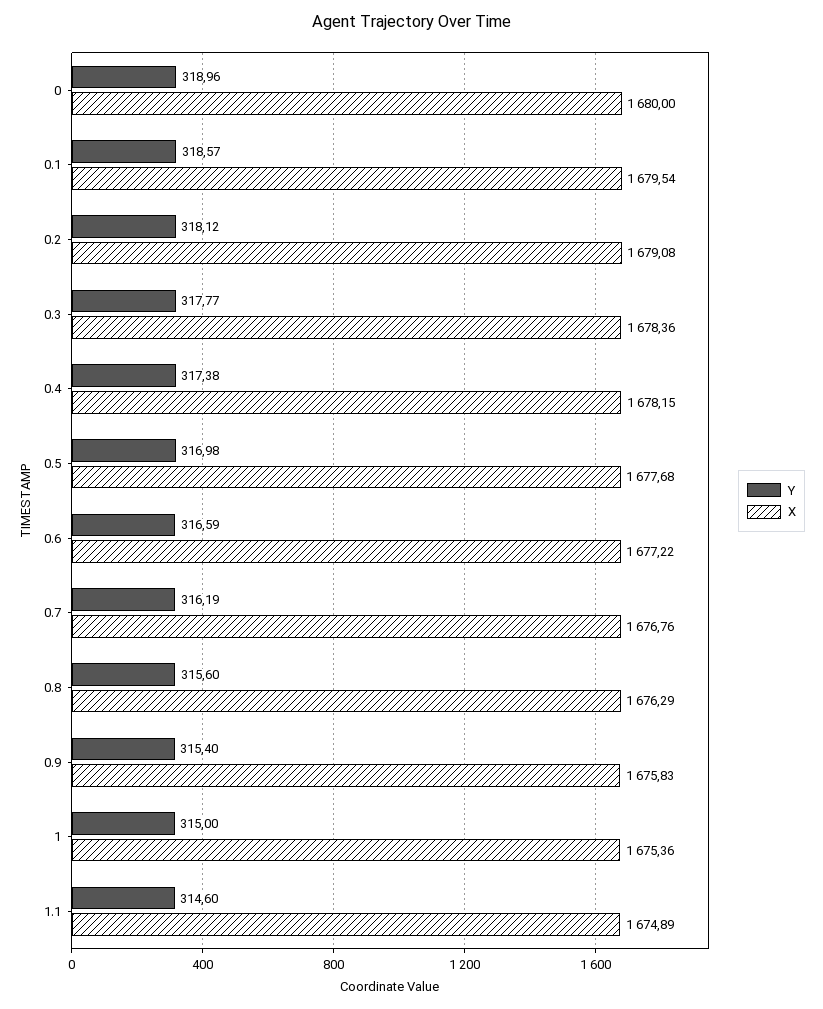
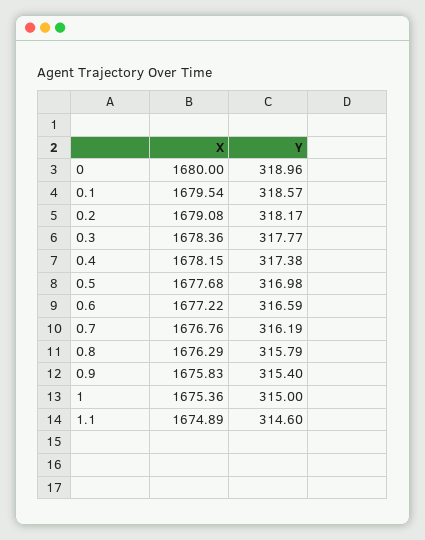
  {
    "Y": {
      "0": 318.96,
      "0.1": 318.57,
-     "0.2": 318.12,
+     "0.2": 318.17,
      "0.3": 317.77,
      "0.4": 317.38,
      "0.5": 316.98,
      "0.6": 316.59,
      "0.7": 316.19,
-     "0.8": 315.6,
+     "0.8": 315.79,
      "0.9": 315.4,
      "1": 315,
      "1.1": 314.6
    },
    "X": {
      "0": 1680,
      "0.1": 1679.54,
      "0.2": 1679.08,
      "0.3": 1678.36,
      "0.4": 1678.15,
      "0.5": 1677.68,
      "0.6": 1677.22,
      "0.7": 1676.76,
      "0.8": 1676.29,
      "0.9": 1675.83,
      "1": 1675.36,
      "1.1": 1674.89
    }
  }

